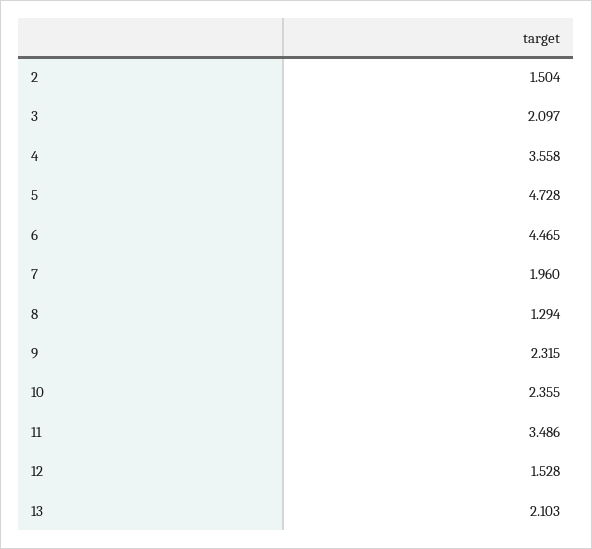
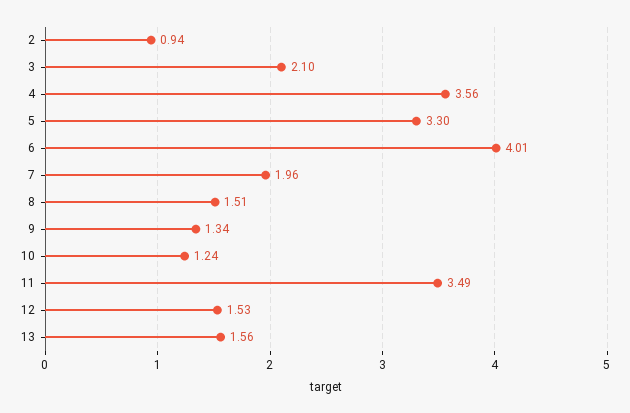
  {
-   "2": 1.504,
+   "2": 0.94,
    "3": 2.097,
    "4": 3.558,
-   "5": 4.728,
+   "5": 3.3,
-   "6": 4.465,
+   "6": 4.01,
    "7": 1.96,
-   "8": 1.294,
+   "8": 1.51,
-   "9": 2.315,
+   "9": 1.34,
-   "10": 2.355,
+   "10": 1.24,
    "11": 3.486,
    "12": 1.528,
-   "13": 2.103
+   "13": 1.56
  }

